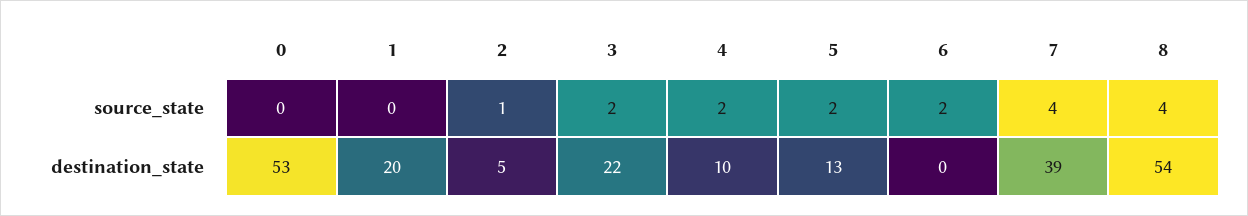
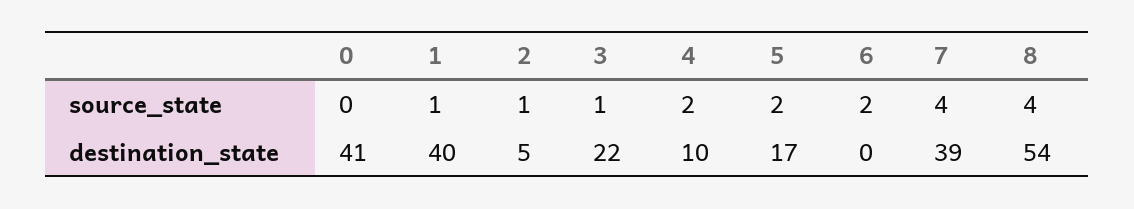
  {
    "0": {
      "source_state": 0,
-     "destination_state": 53
+     "destination_state": 41
    },
    "1": {
-     "source_state": 0,
+     "source_state": 1,
-     "destination_state": 20
+     "destination_state": 40
    },
    "2": {
      "source_state": 1,
      "destination_state": 5
    },
    "3": {
-     "source_state": 2,
+     "source_state": 1,
      "destination_state": 22
    },
    "4": {
      "source_state": 2,
      "destination_state": 10
    },
    "5": {
      "source_state": 2,
-     "destination_state": 13
+     "destination_state": 17
    },
    "6": {
      "source_state": 2,
      "destination_state": 0
    },
    "7": {
      "source_state": 4,
      "destination_state": 39
    },
    "8": {
      "source_state": 4,
      "destination_state": 54
    }
  }

